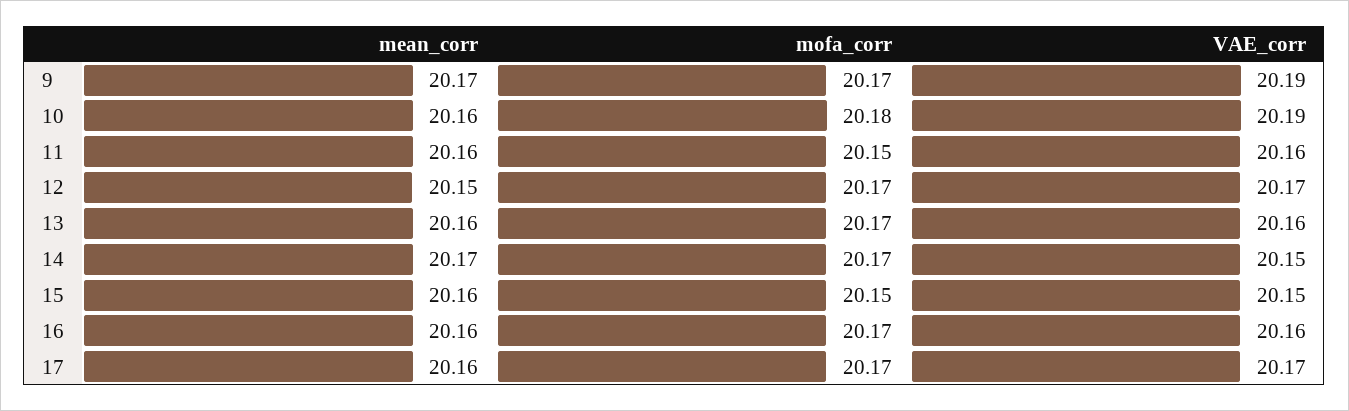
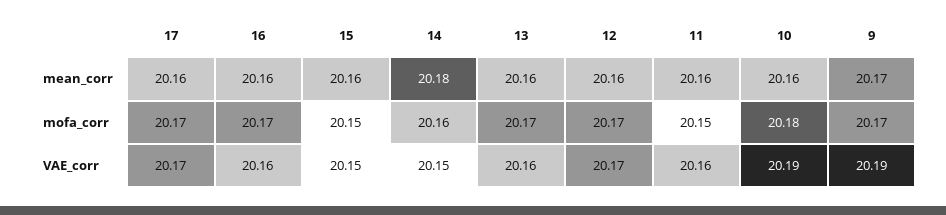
  {
    "mean_corr": {
      "9": 20.17,
      "10": 20.16,
      "11": 20.16,
-     "12": 20.15,
+     "12": 20.16,
      "13": 20.16,
-     "14": 20.17,
+     "14": 20.18,
      "15": 20.16,
      "16": 20.16,
      "17": 20.16
    },
    "mofa_corr": {
      "9": 20.17,
      "10": 20.18,
      "11": 20.15,
      "12": 20.17,
      "13": 20.17,
-     "14": 20.17,
+     "14": 20.16,
      "15": 20.15,
      "16": 20.17,
      "17": 20.17
    },
    "VAE_corr": {
      "9": 20.19,
      "10": 20.19,
      "11": 20.16,
      "12": 20.17,
      "13": 20.16,
      "14": 20.15,
      "15": 20.15,
      "16": 20.16,
      "17": 20.17
    }
  }

